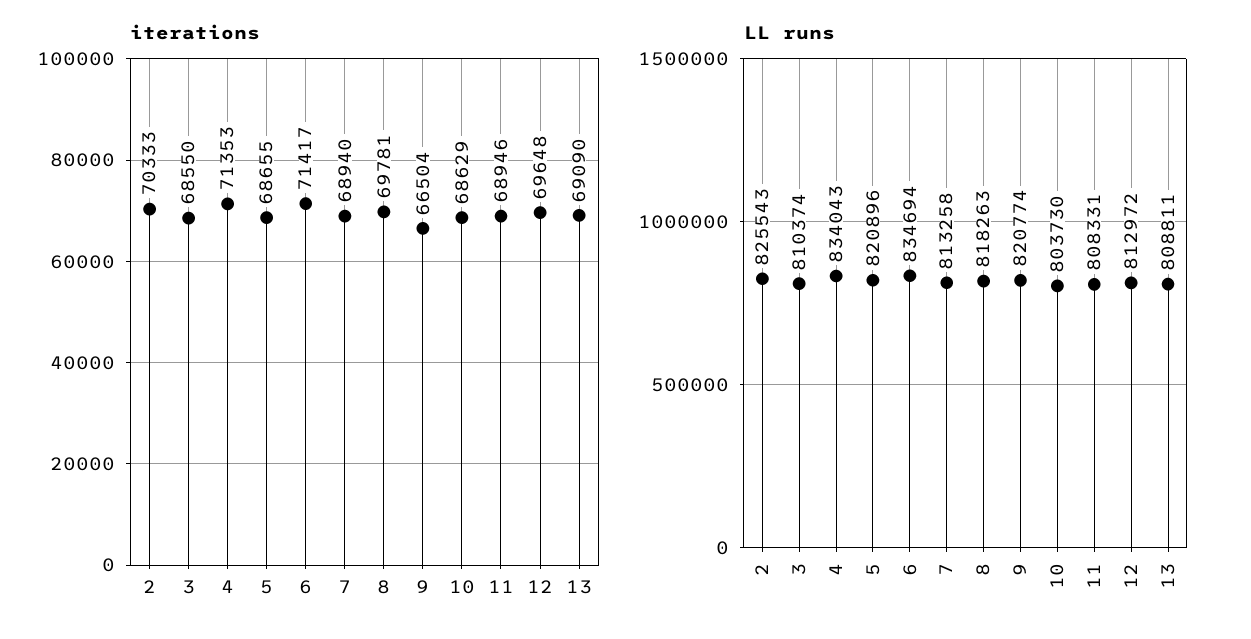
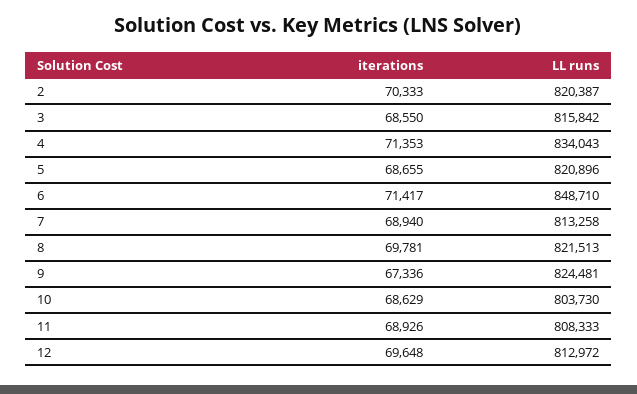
  {
    "iterations": {
      "2": 70333,
      "3": 68550,
      "4": 71353,
      "5": 68655,
      "6": 71417,
      "7": 68940,
      "8": 69781,
-     "9": 66504,
+     "9": 67336,
      "10": 68629,
-     "11": 68946,
+     "11": 68926,
-     "12": 69648,
+     "12": 69648
-     "13": 69090
    },
    "LL runs": {
-     "2": 825543,
+     "2": 820387,
-     "3": 810374,
+     "3": 815842,
      "4": 834043,
      "5": 820896,
-     "6": 834694,
+     "6": 848710,
      "7": 813258,
-     "8": 818263,
+     "8": 821513,
-     "9": 820774,
+     "9": 824481,
      "10": 803730,
-     "11": 808331,
+     "11": 808333,
-     "12": 812972,
+     "12": 812972
-     "13": 808811
    }
  }

